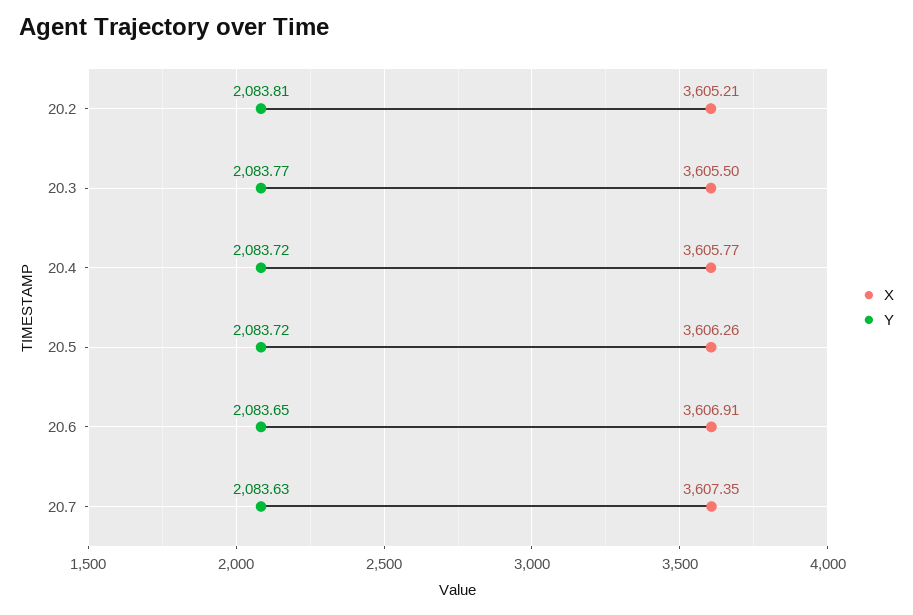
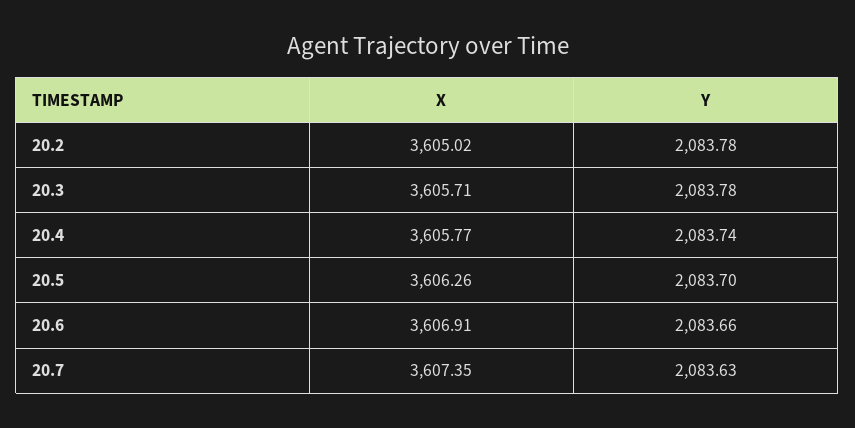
  {
    "X": {
-     "20.2": 3605.21,
+     "20.2": 3605.02,
-     "20.3": 3605.5,
+     "20.3": 3605.71,
      "20.4": 3605.77,
      "20.5": 3606.26,
      "20.6": 3606.91,
      "20.7": 3607.35
    },
    "Y": {
-     "20.2": 2083.81,
+     "20.2": 2083.78,
-     "20.3": 2083.77,
+     "20.3": 2083.78,
-     "20.4": 2083.72,
+     "20.4": 2083.74,
-     "20.5": 2083.72,
+     "20.5": 2083.7,
-     "20.6": 2083.65,
+     "20.6": 2083.66,
      "20.7": 2083.63
    }
  }

